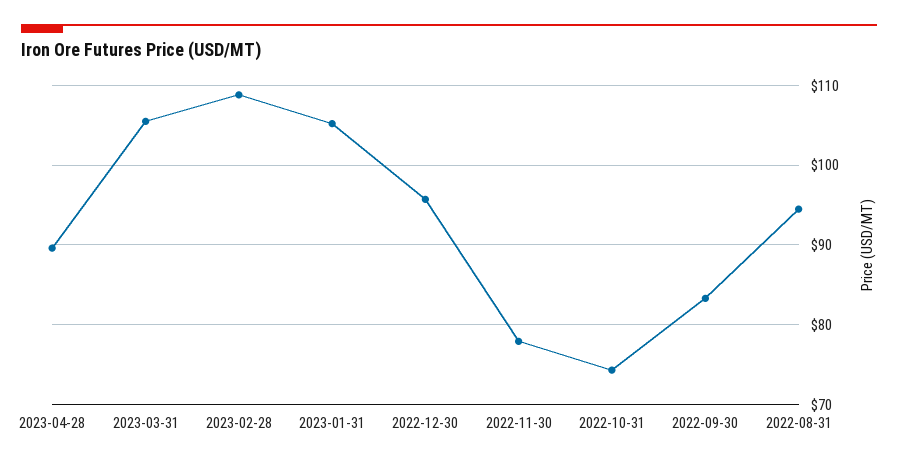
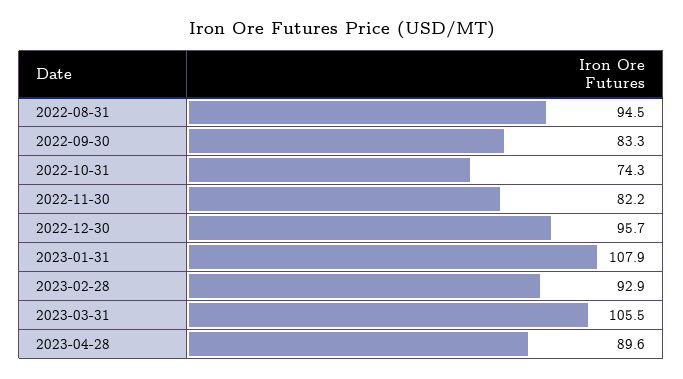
  {
    "2023-04-28": 89.6,
    "2023-03-31": 105.5,
-   "2023-02-28": 109,
+   "2023-02-28": 92.9,
-   "2023-01-31": 105,
+   "2023-01-31": 107.9,
    "2022-12-30": 95.7,
-   "2022-11-30": 78,
+   "2022-11-30": 82.2,
    "2022-10-31": 74.3,
    "2022-09-30": 83.3,
    "2022-08-31": 94.5
  }

